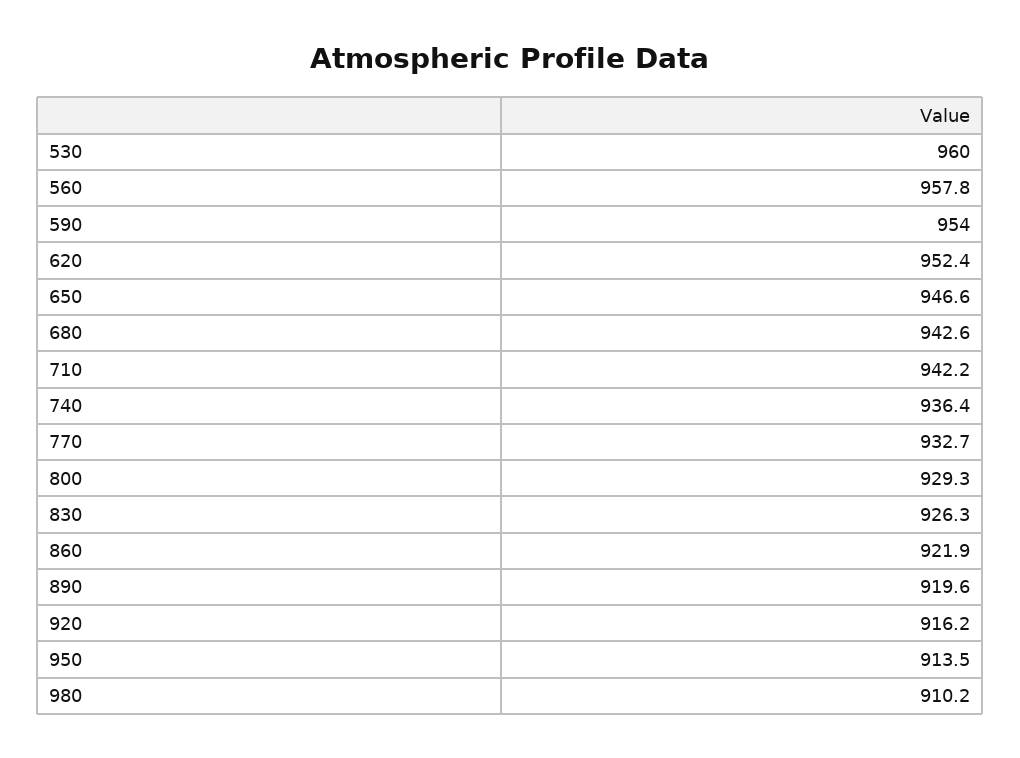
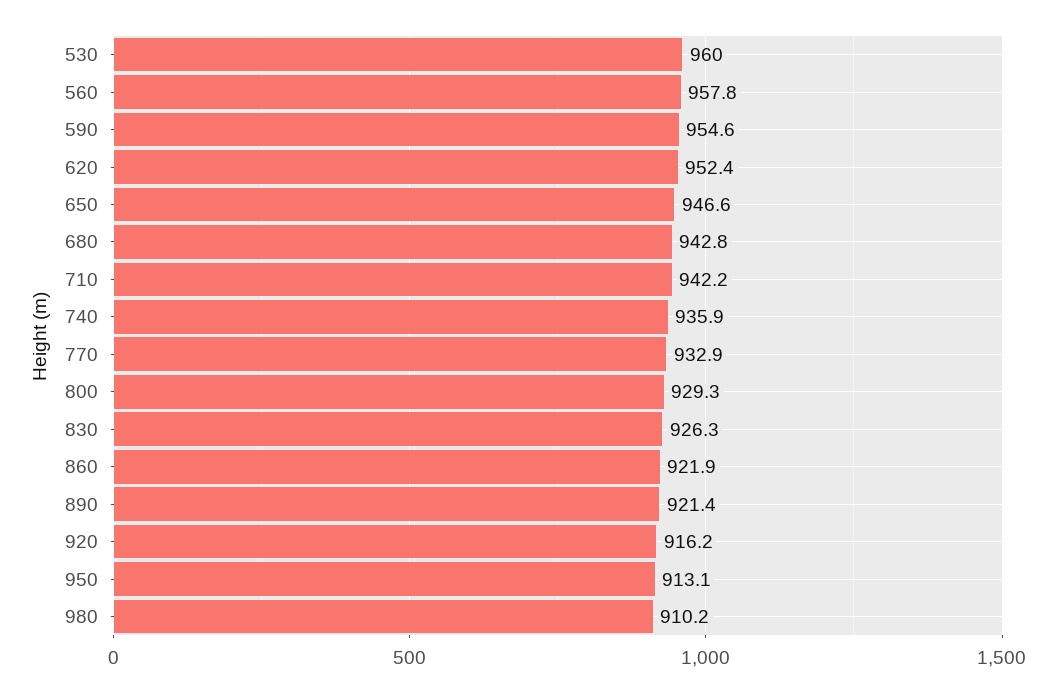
  {
    "530": 960,
    "560": 957.8,
-   "590": 954,
+   "590": 954.6,
    "620": 952.4,
    "650": 946.6,
-   "680": 942.6,
+   "680": 942.8,
    "710": 942.2,
-   "740": 936.4,
+   "740": 935.9,
-   "770": 932.7,
+   "770": 932.9,
    "800": 929.3,
    "830": 926.3,
    "860": 921.9,
-   "890": 919.6,
+   "890": 921.4,
    "920": 916.2,
-   "950": 913.5,
+   "950": 913.1,
    "980": 910.2
  }

